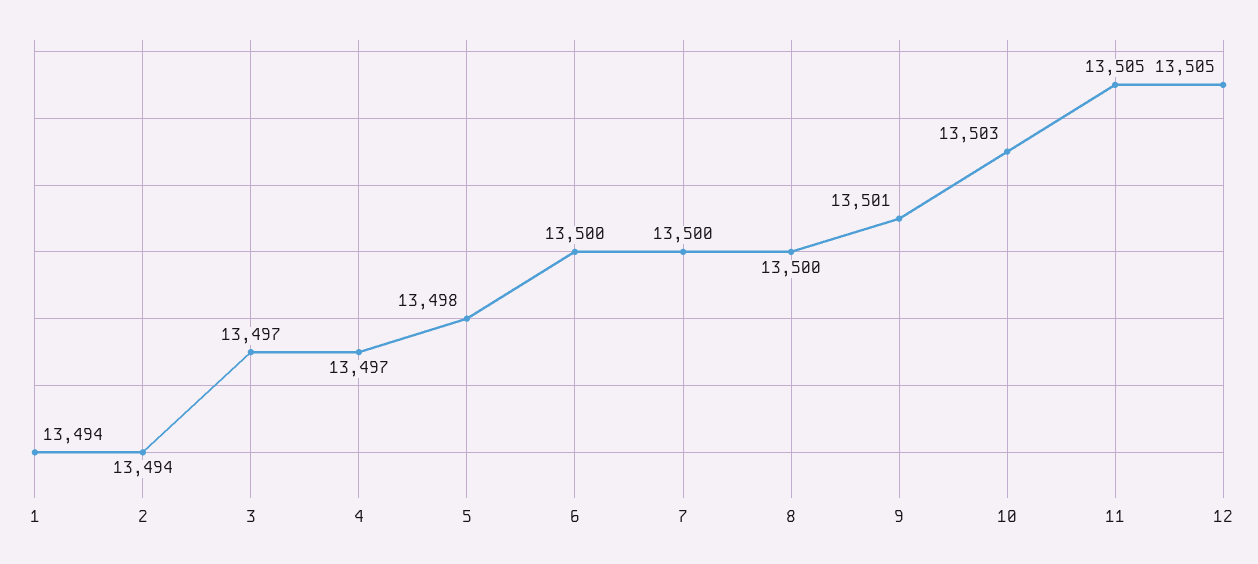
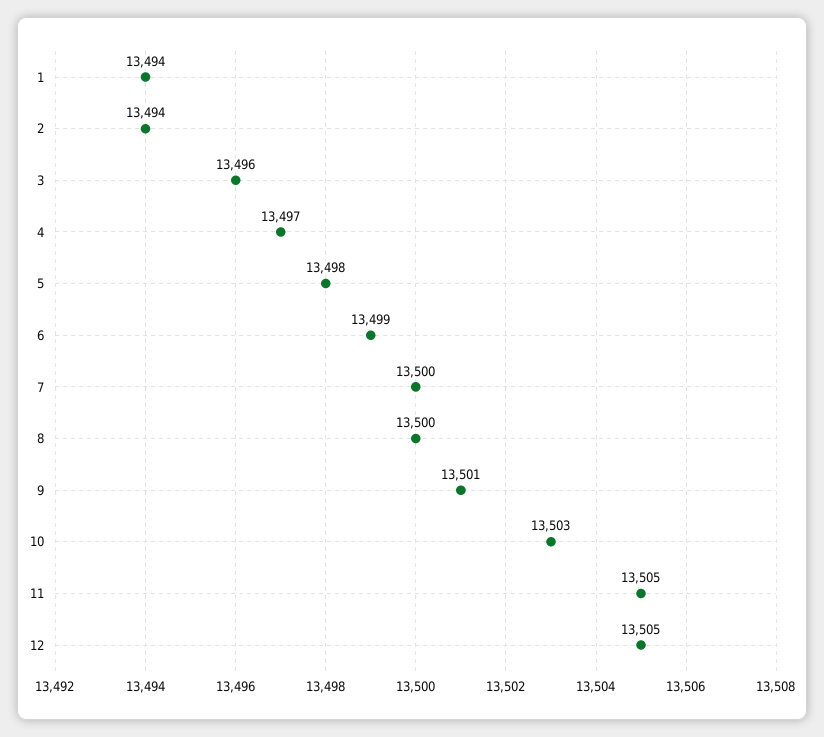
  {
    "1": 13494,
    "2": 13494,
-   "3": 13497,
+   "3": 13496,
    "4": 13497,
    "5": 13498,
-   "6": 13500,
+   "6": 13499,
    "7": 13500,
    "8": 13500,
    "9": 13501,
    "10": 13503,
    "11": 13505,
    "12": 13505
  }

